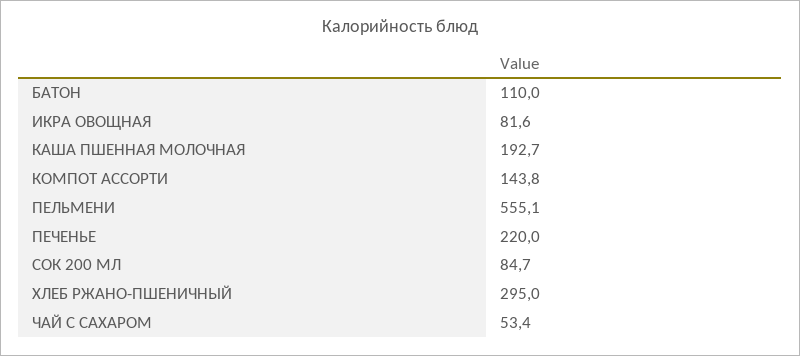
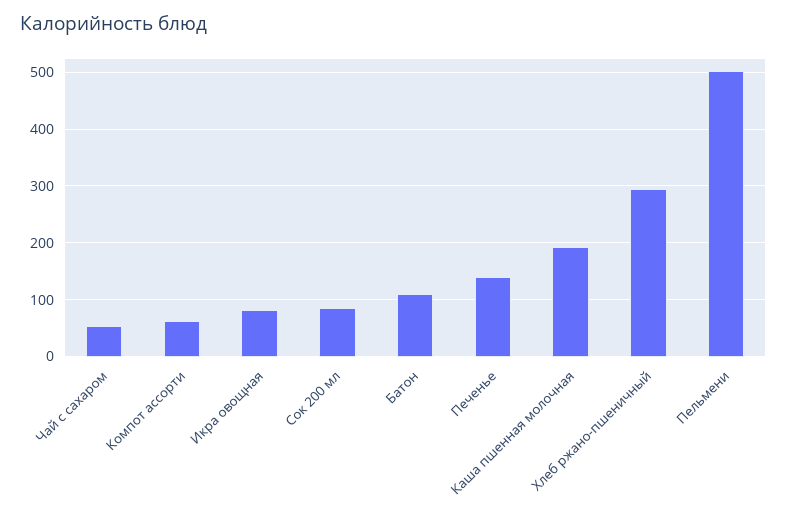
  {
    "БАТОН": 110,
    "ИКРА ОВОЩНАЯ": 81.6,
    "КАША ПШЕННАЯ МОЛОЧНАЯ": 192.7,
-   "КОМПОТ АССОРТИ": 143.8,
+   "КОМПОТ АССОРТИ": 60,
-   "ПЕЛЬМЕНИ": 555.1,
+   "ПЕЛЬМЕНИ": 500,
-   "ПЕЧЕНЬЕ": 220,
+   "ПЕЧЕНЬЕ": 140,
    "СОК 200 МЛ": 84.7,
    "ХЛЕБ РЖАНО-ПШЕНИЧНЫЙ": 295,
    "ЧАЙ С САХАРОМ": 53.4
  }

